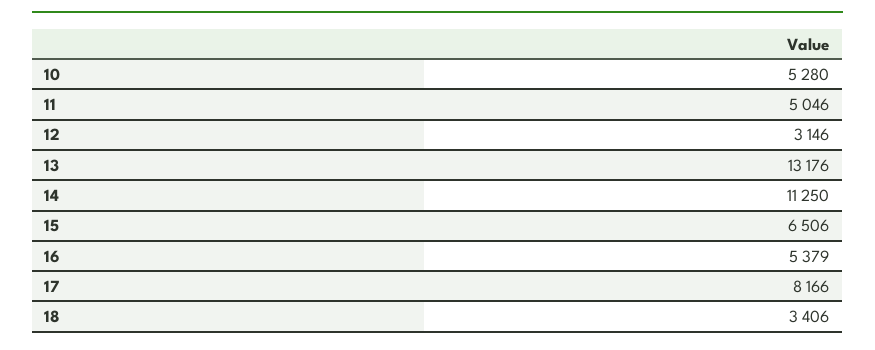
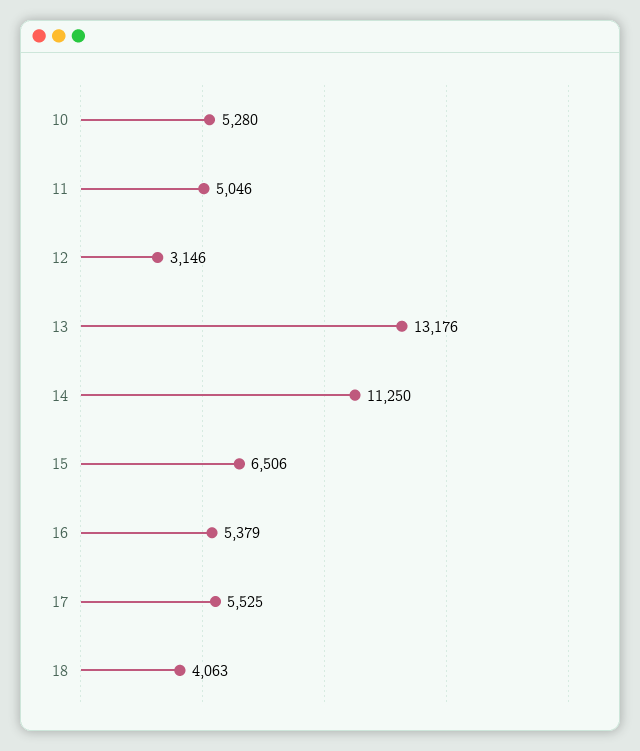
  {
    "10": 5280,
    "11": 5046,
    "12": 3146,
    "13": 13176,
    "14": 11250,
    "15": 6506,
    "16": 5379,
-   "17": 8166,
+   "17": 5525,
-   "18": 3406
+   "18": 4063
  }

